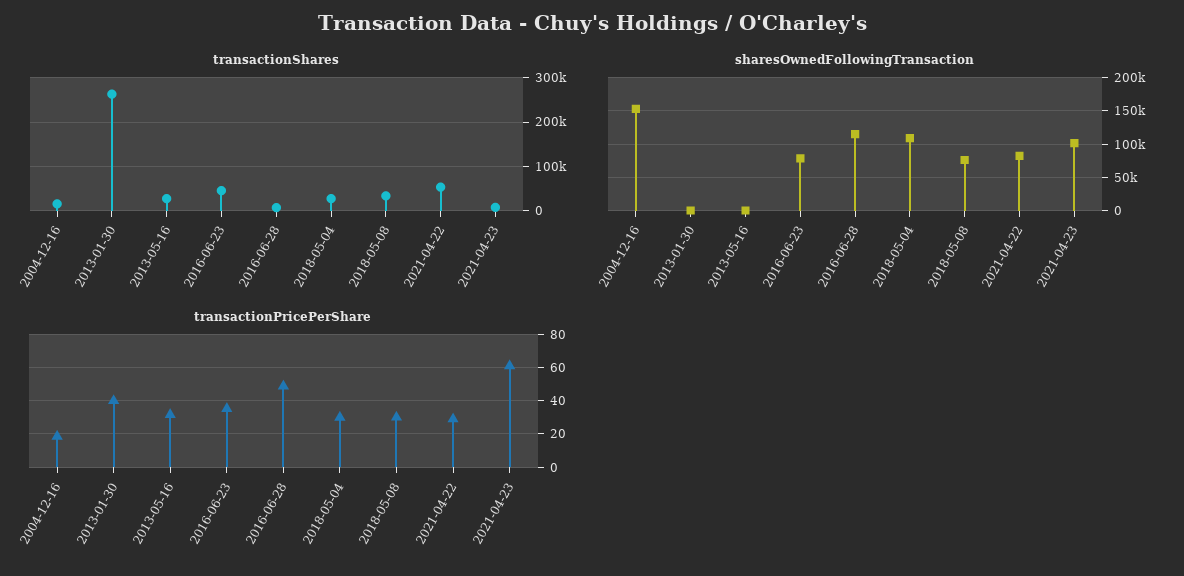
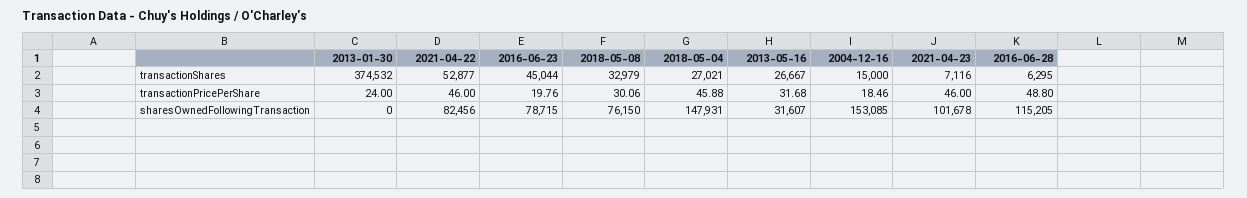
  {
    "transactionShares": {
      "2004-12-16": 15000,
-     "2013-01-30": 260000,
+     "2013-01-30": 374532,
      "2013-05-16": 26667,
      "2016-06-23": 45044,
      "2016-06-28": 6295,
      "2018-05-04": 27021,
      "2018-05-08": 32979,
      "2021-04-22": 52877,
      "2021-04-23": 7116
    },
    "sharesOwnedFollowingTransaction": {
      "2004-12-16": 153085,
      "2013-01-30": 0,
-     "2013-05-16": 0,
+     "2013-05-16": 31607,
      "2016-06-23": 78715,
      "2016-06-28": 115205,
-     "2018-05-04": 110000,
+     "2018-05-04": 147931,
      "2018-05-08": 76150,
      "2021-04-22": 82456,
      "2021-04-23": 101678
    },
    "transactionPricePerShare": {
      "2004-12-16": 18.46,
-     "2013-01-30": 40,
+     "2013-01-30": 24,
      "2013-05-16": 31.68,
-     "2016-06-23": 35,
+     "2016-06-23": 19.76,
      "2016-06-28": 48.8,
-     "2018-05-04": 30,
+     "2018-05-04": 45.88,
      "2018-05-08": 30.06,
-     "2021-04-22": 30,
+     "2021-04-22": 46,
-     "2021-04-23": 60
+     "2021-04-23": 46
    }
  }

